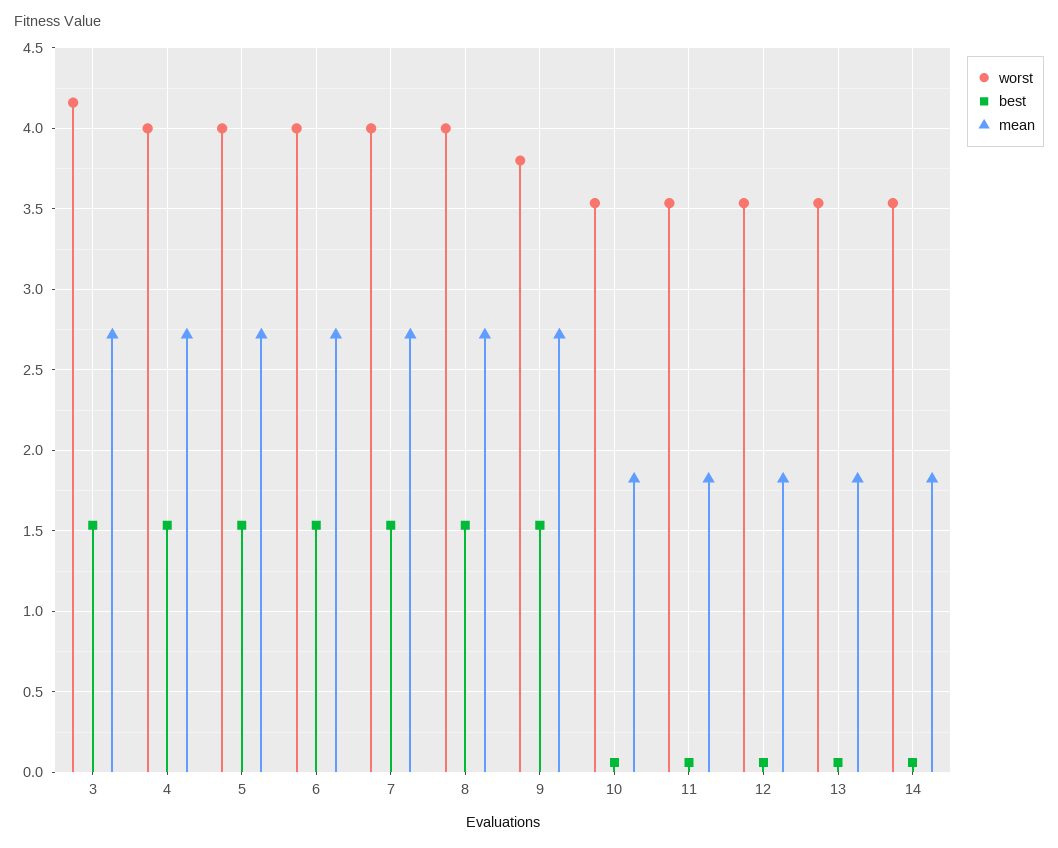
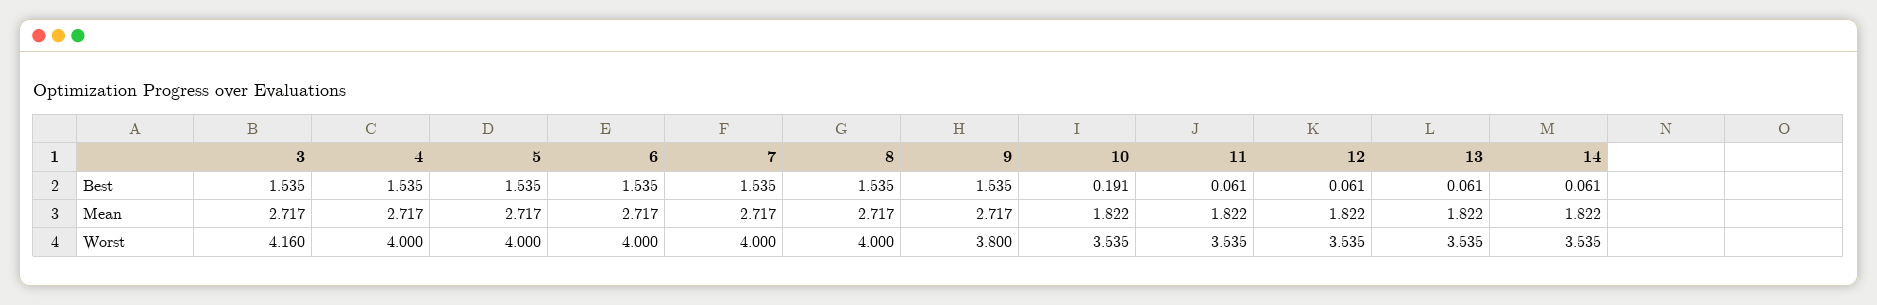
  {
    "worst": {
      "3": 4.16,
      "4": 4,
      "5": 4,
      "6": 4,
      "7": 4,
      "8": 4,
      "9": 3.8,
      "10": 3.535,
      "11": 3.535,
      "12": 3.535,
      "13": 3.535,
      "14": 3.535
    },
    "best": {
      "3": 1.535,
      "4": 1.535,
      "5": 1.535,
      "6": 1.535,
      "7": 1.535,
      "8": 1.535,
      "9": 1.535,
-     "10": 0.05,
+     "10": 0.191,
      "11": 0.061,
      "12": 0.061,
      "13": 0.061,
      "14": 0.061
    },
    "mean": {
      "3": 2.717,
      "4": 2.717,
      "5": 2.717,
      "6": 2.717,
      "7": 2.717,
      "8": 2.717,
      "9": 2.717,
      "10": 1.822,
      "11": 1.822,
      "12": 1.822,
      "13": 1.822,
      "14": 1.822
    }
  }

